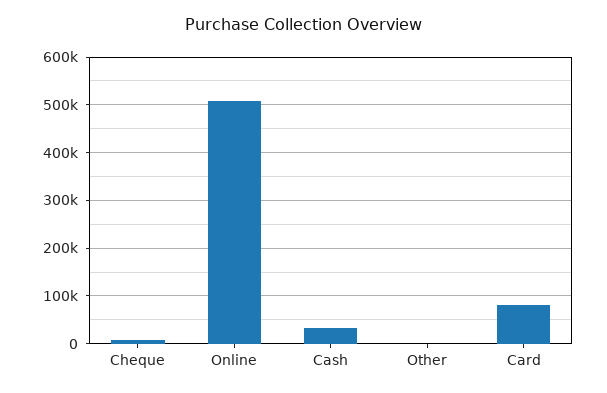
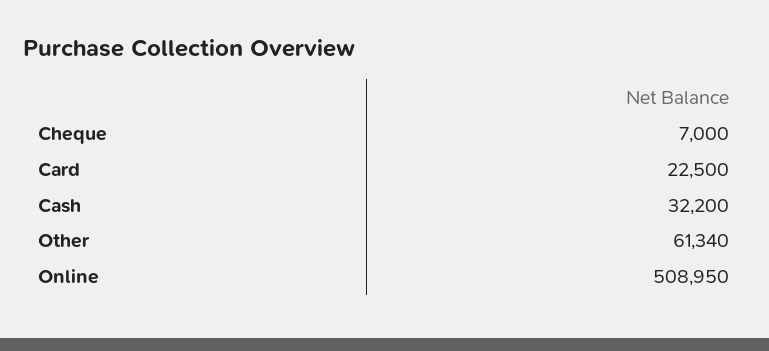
  {
    "Cheque": 7000,
    "Online": 508950,
    "Cash": 32200,
-   "Other": 0,
+   "Other": 61340,
-   "Card": 80000
+   "Card": 22500
  }

